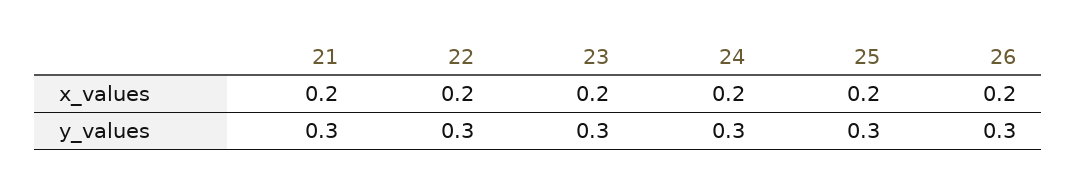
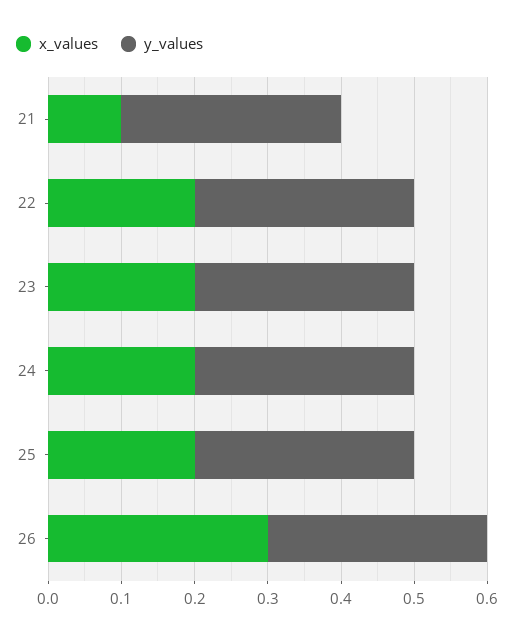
  {
    "x_values": {
-     "21": 0.2,
+     "21": 0.1,
      "22": 0.2,
      "23": 0.2,
      "24": 0.2,
      "25": 0.2,
-     "26": 0.2
+     "26": 0.3
    },
    "y_values": {
      "21": 0.3,
      "22": 0.3,
      "23": 0.3,
      "24": 0.3,
      "25": 0.3,
      "26": 0.3
    }
  }

